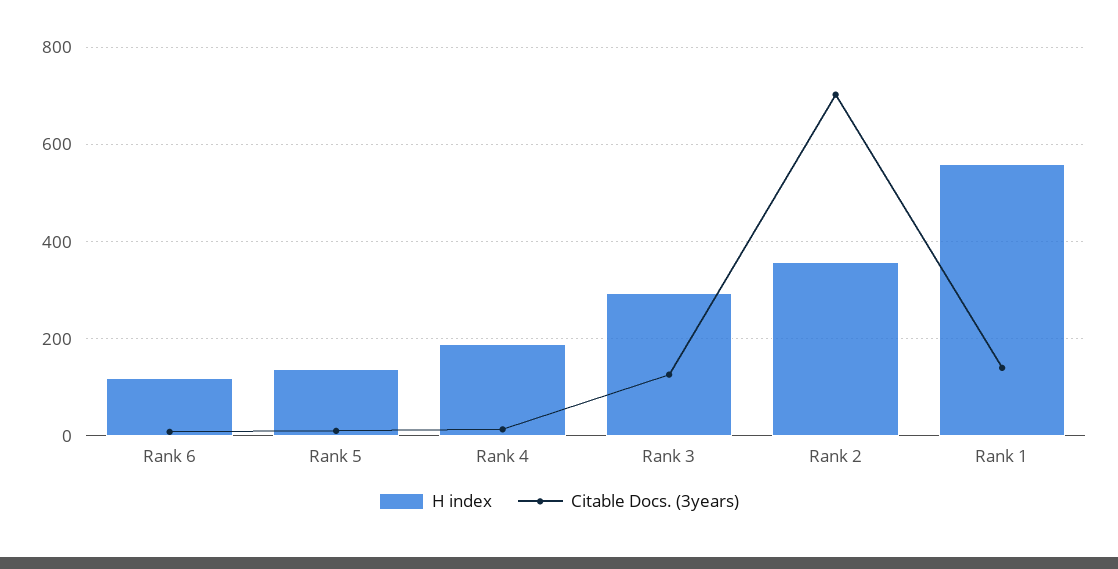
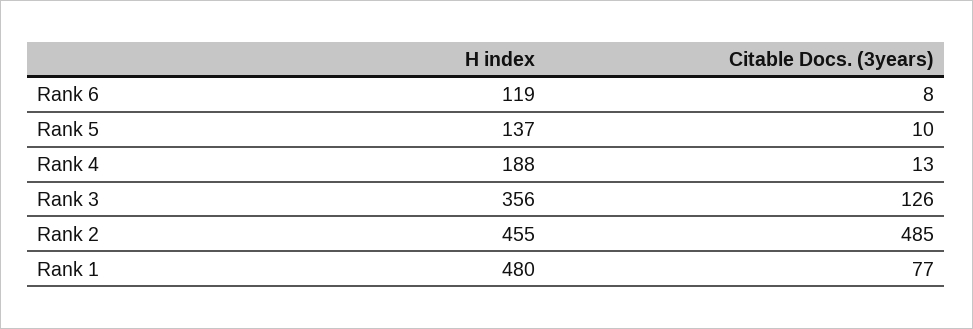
  {
    "H index": {
      "Rank 6": 119,
      "Rank 5": 137,
      "Rank 4": 188,
-     "Rank 3": 300,
+     "Rank 3": 356,
-     "Rank 2": 360,
+     "Rank 2": 455,
-     "Rank 1": 560
+     "Rank 1": 480
    },
    "Citable Docs. (3years)": {
      "Rank 6": 8,
      "Rank 5": 10,
      "Rank 4": 13,
      "Rank 3": 126,
-     "Rank 2": 700,
+     "Rank 2": 485,
-     "Rank 1": 140
+     "Rank 1": 77
    }
  }

